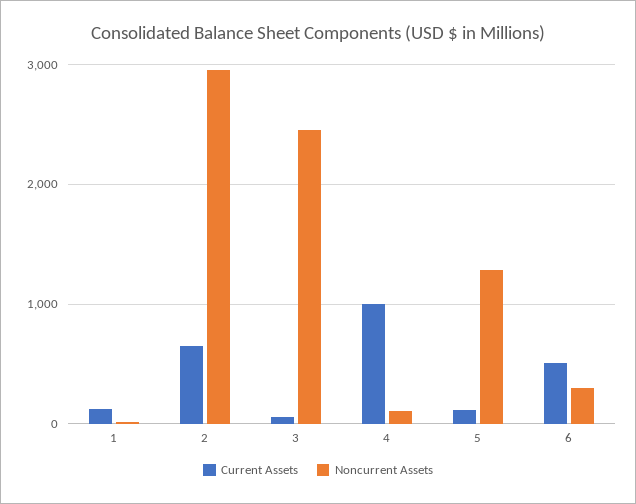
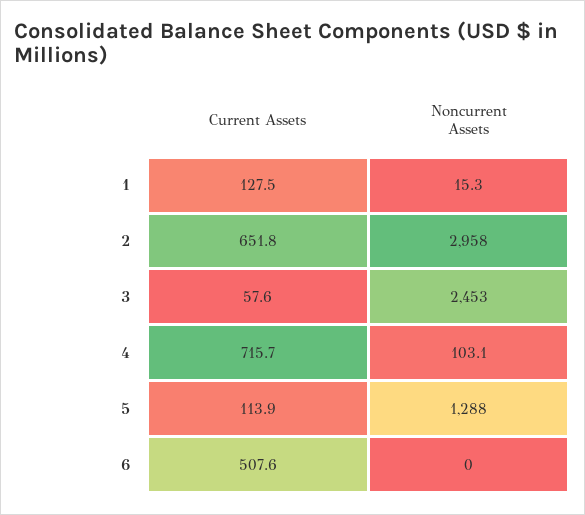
  {
    "Current Assets": {
      "1": 127.5,
      "2": 651.8,
      "3": 57.6,
-     "4": 1000,
+     "4": 715.7,
      "5": 113.9,
      "6": 507.6
    },
    "Noncurrent Assets": {
      "1": 15.3,
      "2": 2958,
      "3": 2453,
      "4": 103.1,
      "5": 1288,
-     "6": 300
+     "6": 0
    }
  }

